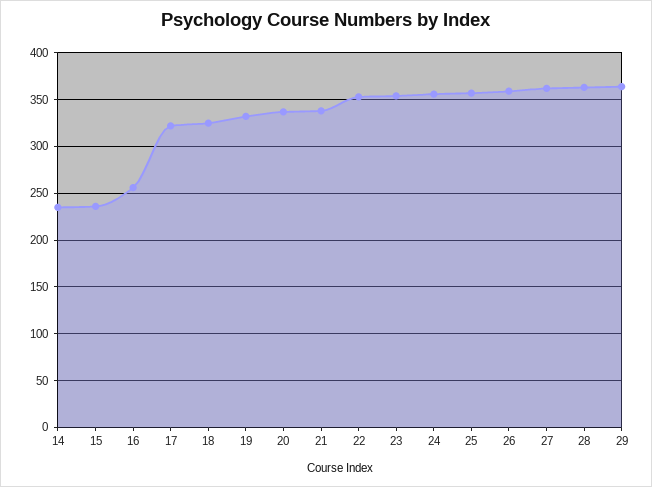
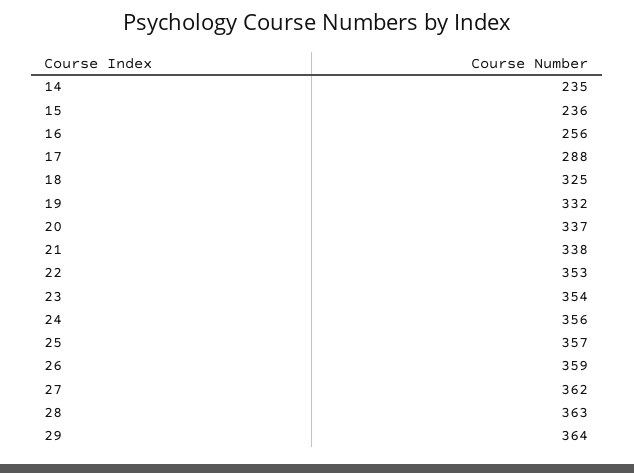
  {
    "14": 235,
    "15": 236,
    "16": 256,
-   "17": 320,
+   "17": 288,
    "18": 325,
    "19": 332,
    "20": 337,
    "21": 338,
    "22": 353,
    "23": 354,
    "24": 356,
    "25": 357,
    "26": 359,
    "27": 362,
    "28": 363,
    "29": 364
  }

